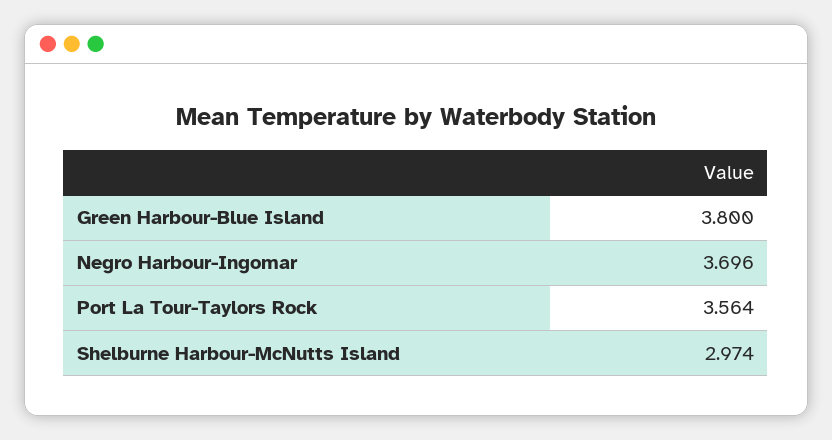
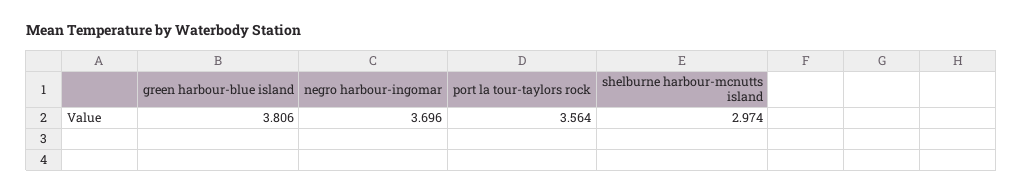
  {
-   "Green Harbour-Blue Island": 3.8,
+   "Green Harbour-Blue Island": 3.806,
    "Negro Harbour-Ingomar": 3.696,
    "Port La Tour-Taylors Rock": 3.564,
    "Shelburne Harbour-McNutts Island": 2.974
  }

